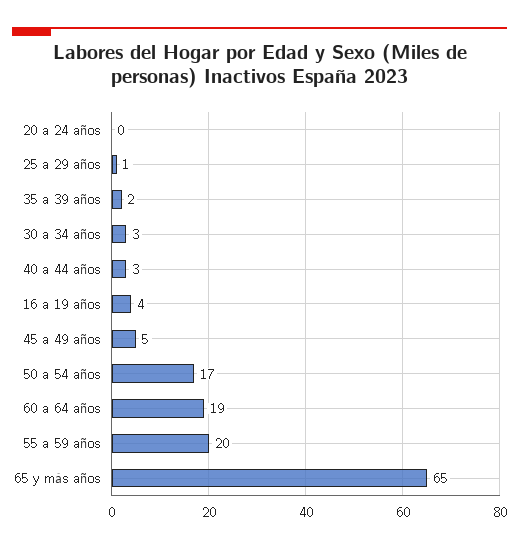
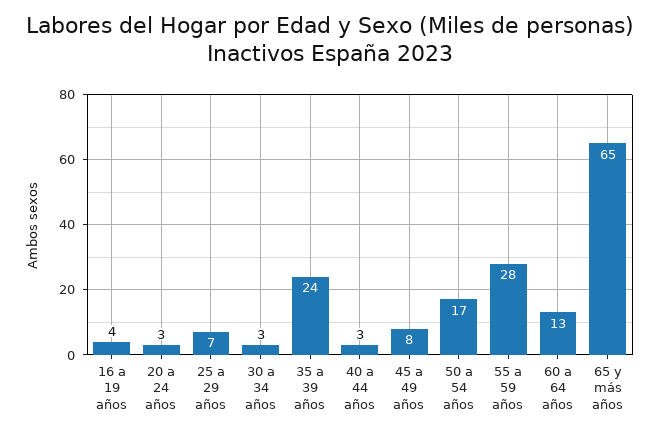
  {
-   "20 a 24 años": 0,
+   "20 a 24 años": 3,
-   "25 a 29 años": 1,
+   "25 a 29 años": 7,
-   "35 a 39 años": 2,
+   "35 a 39 años": 24,
    "30 a 34 años": 3,
    "40 a 44 años": 3,
    "16 a 19 años": 4,
-   "45 a 49 años": 5,
+   "45 a 49 años": 8,
    "50 a 54 años": 17,
-   "60 a 64 años": 19,
+   "60 a 64 años": 13,
-   "55 a 59 años": 20,
+   "55 a 59 años": 28,
    "65 y más años": 65
  }

